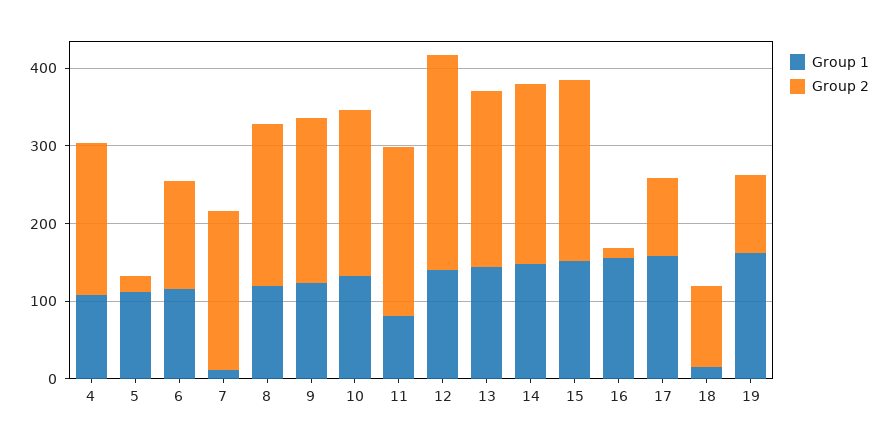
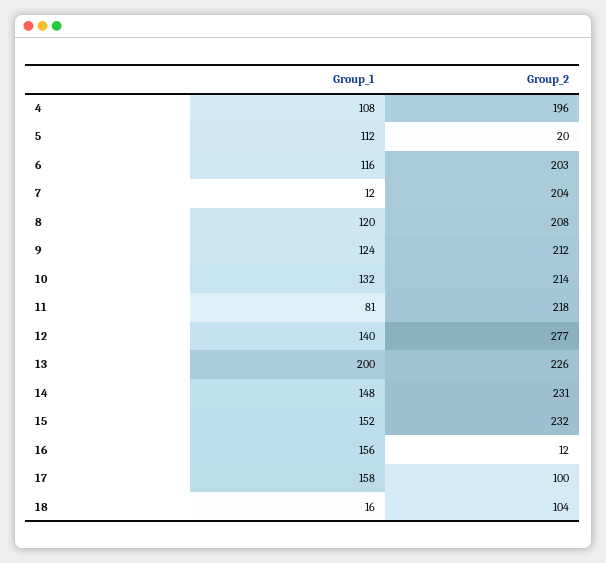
  {
    "Group 1": {
      "4": 108,
      "5": 112,
      "6": 116,
      "7": 12,
      "8": 120,
      "9": 124,
      "10": 132,
      "11": 81,
      "12": 140,
-     "13": 140,
+     "13": 200,
      "14": 148,
      "15": 152,
      "16": 156,
      "17": 158,
-     "18": 16,
+     "18": 16
-     "19": 160
    },
    "Group 2": {
      "4": 196,
      "5": 20,
-     "6": 140,
+     "6": 203,
      "7": 204,
      "8": 208,
      "9": 212,
      "10": 214,
      "11": 218,
      "12": 277,
      "13": 226,
      "14": 231,
      "15": 232,
      "16": 12,
      "17": 100,
-     "18": 104,
+     "18": 104
-     "19": 100
    }
  }

